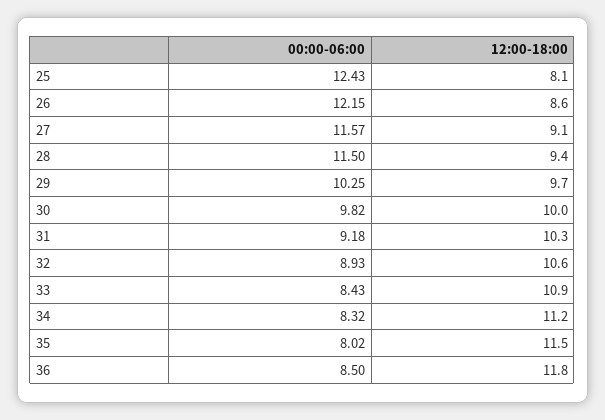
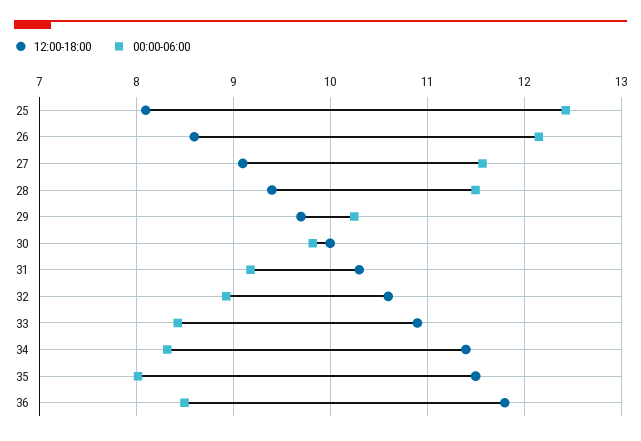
  {
    "00:00-06:00": {
      "25": 12.43,
      "26": 12.15,
      "27": 11.57,
      "28": 11.5,
      "29": 10.25,
      "30": 9.82,
      "31": 9.18,
      "32": 8.93,
      "33": 8.43,
      "34": 8.32,
      "35": 8.02,
      "36": 8.5
    },
    "12:00-18:00": {
      "25": 8.1,
      "26": 8.6,
      "27": 9.1,
      "28": 9.4,
      "29": 9.7,
      "30": 10,
      "31": 10.3,
      "32": 10.6,
      "33": 10.9,
-     "34": 11.2,
+     "34": 11.4,
      "35": 11.5,
      "36": 11.8
    }
  }

